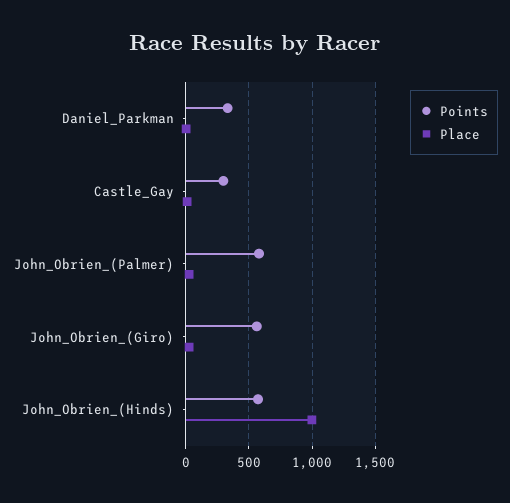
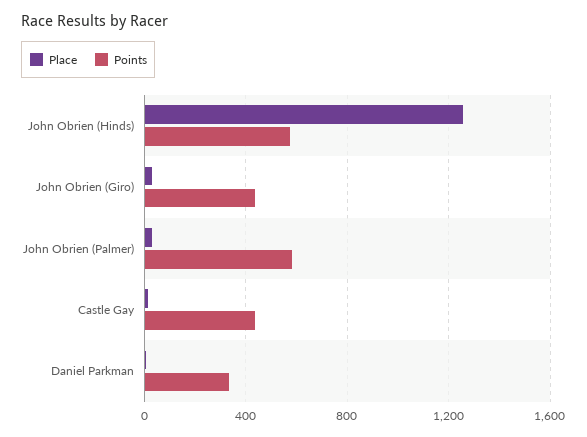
  {
    "Points": {
      "Daniel_Parkman": 350,
-     "Castle_Gay": 300,
+     "Castle_Gay": 450,
      "John_Obrien_(Palmer)": 600,
-     "John_Obrien_(Giro)": 550,
+     "John_Obrien_(Giro)": 450,
      "John_Obrien_(Hinds)": 550
    },
    "Place": {
      "Daniel_Parkman": 0,
      "Castle_Gay": 0,
      "John_Obrien_(Palmer)": 50,
      "John_Obrien_(Giro)": 50,
-     "John_Obrien_(Hinds)": 1000
+     "John_Obrien_(Hinds)": 1250
    }
  }

